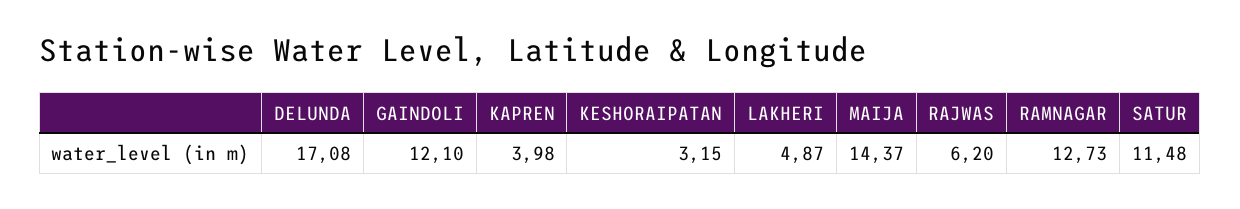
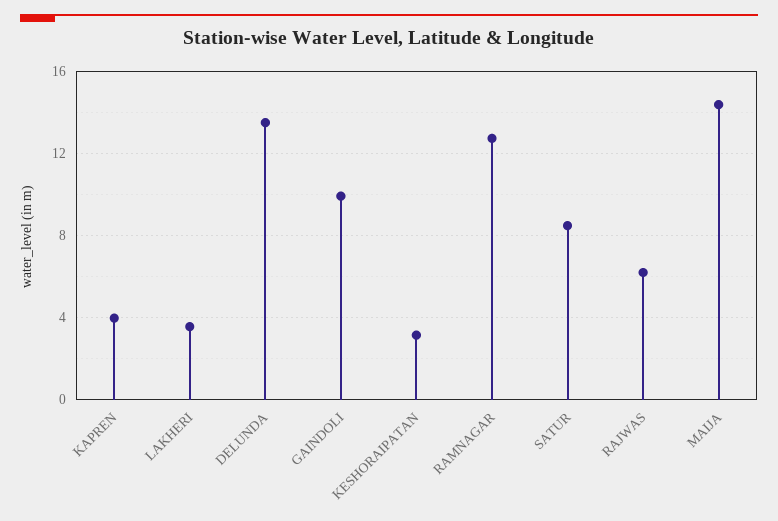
  {
-   "DELUNDA": 17.08,
+   "DELUNDA": 13.5,
-   "GAINDOLI": 12.1,
+   "GAINDOLI": 10,
    "KAPREN": 3.98,
    "KESHORAIPATAN": 3.15,
-   "LAKHERI": 4.87,
+   "LAKHERI": 3.5,
    "MAIJA": 14.37,
    "RAJWAS": 6.2,
    "RAMNAGAR": 12.73,
-   "SATUR": 11.48
+   "SATUR": 8.5
  }

